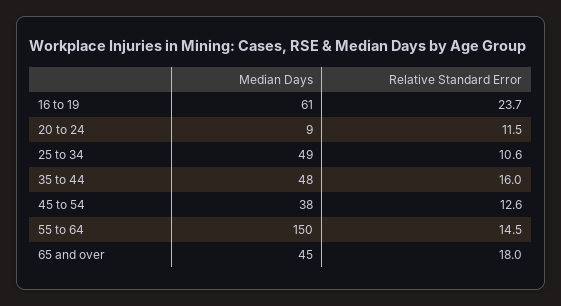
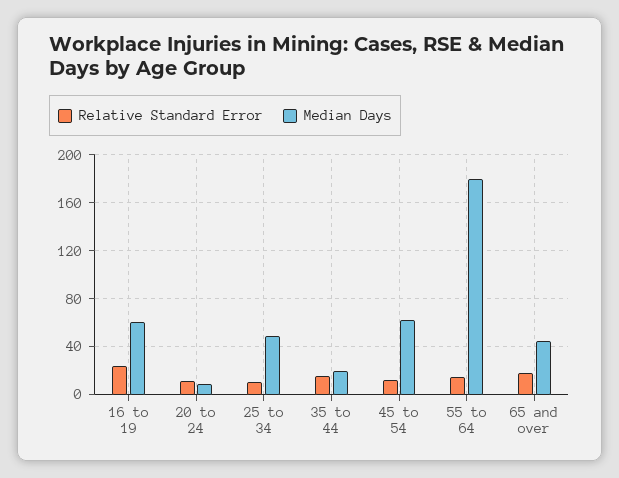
  {
    "Median Days": {
      "16 to 19": 61,
      "20 to 24": 9,
      "25 to 34": 49,
-     "35 to 44": 48,
+     "35 to 44": 20,
-     "45 to 54": 38,
+     "45 to 54": 60,
-     "55 to 64": 150,
+     "55 to 64": 180,
      "65 and over": 45
    },
    "Relative Standard Error": {
      "16 to 19": 23.7,
      "20 to 24": 11.5,
      "25 to 34": 10.6,
      "35 to 44": 16,
      "45 to 54": 12.6,
      "55 to 64": 14.5,
      "65 and over": 18
    }
  }

